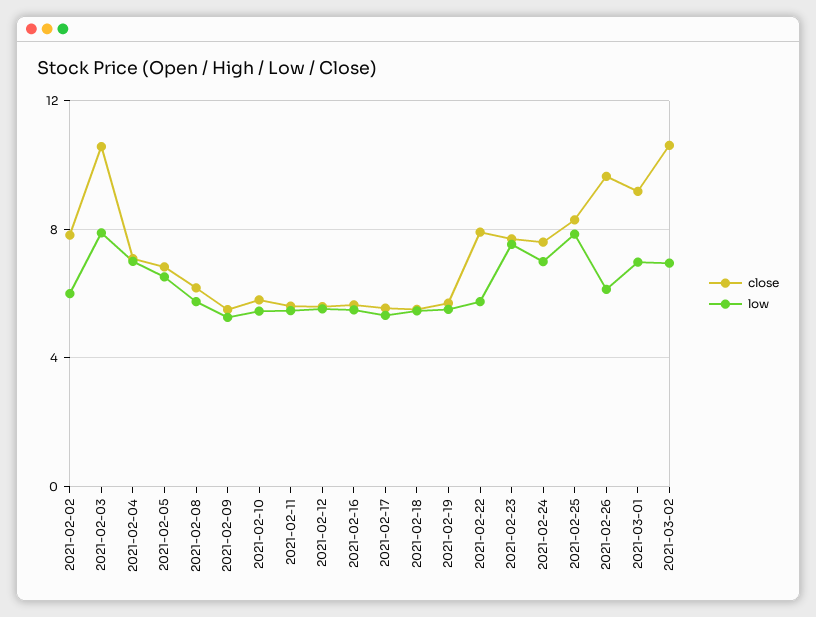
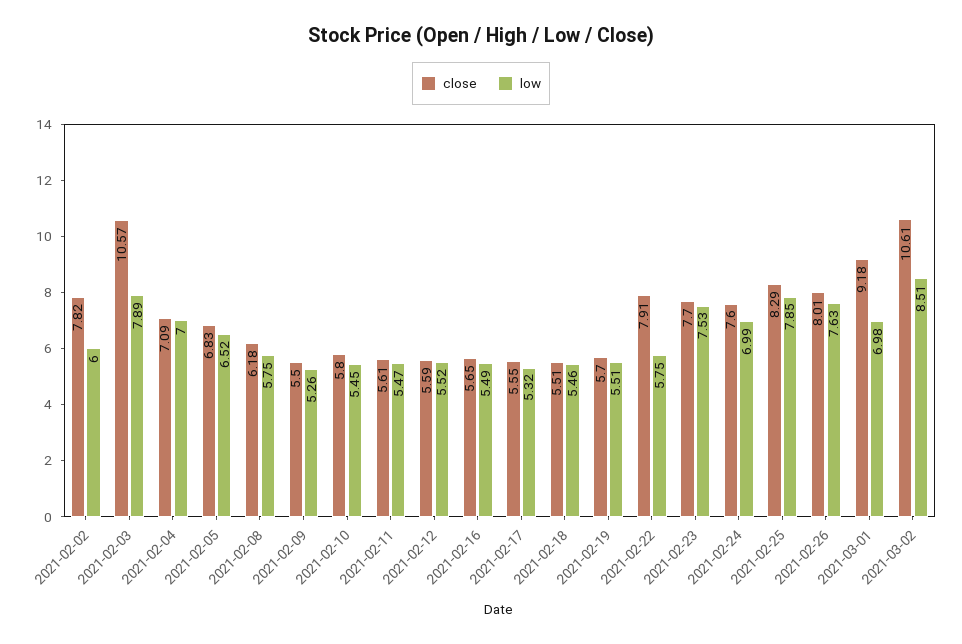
  {
    "close": {
      "2021-02-02": 7.82,
      "2021-02-03": 10.57,
      "2021-02-04": 7.09,
      "2021-02-05": 6.83,
      "2021-02-08": 6.18,
      "2021-02-09": 5.5,
      "2021-02-10": 5.8,
      "2021-02-11": 5.61,
      "2021-02-12": 5.59,
      "2021-02-16": 5.65,
      "2021-02-17": 5.55,
      "2021-02-18": 5.51,
      "2021-02-19": 5.7,
      "2021-02-22": 7.91,
      "2021-02-23": 7.7,
      "2021-02-24": 7.6,
      "2021-02-25": 8.29,
-     "2021-02-26": 9.5,
+     "2021-02-26": 8.01,
      "2021-03-01": 9.18,
      "2021-03-02": 10.61
    },
    "low": {
      "2021-02-02": 6,
      "2021-02-03": 7.89,
      "2021-02-04": 7,
      "2021-02-05": 6.52,
      "2021-02-08": 5.75,
      "2021-02-09": 5.26,
      "2021-02-10": 5.45,
      "2021-02-11": 5.47,
      "2021-02-12": 5.52,
      "2021-02-16": 5.49,
      "2021-02-17": 5.32,
      "2021-02-18": 5.46,
      "2021-02-19": 5.51,
      "2021-02-22": 5.75,
      "2021-02-23": 7.53,
      "2021-02-24": 6.99,
      "2021-02-25": 7.85,
-     "2021-02-26": 6,
+     "2021-02-26": 7.63,
      "2021-03-01": 6.98,
-     "2021-03-02": 7
+     "2021-03-02": 8.51
    }
  }

